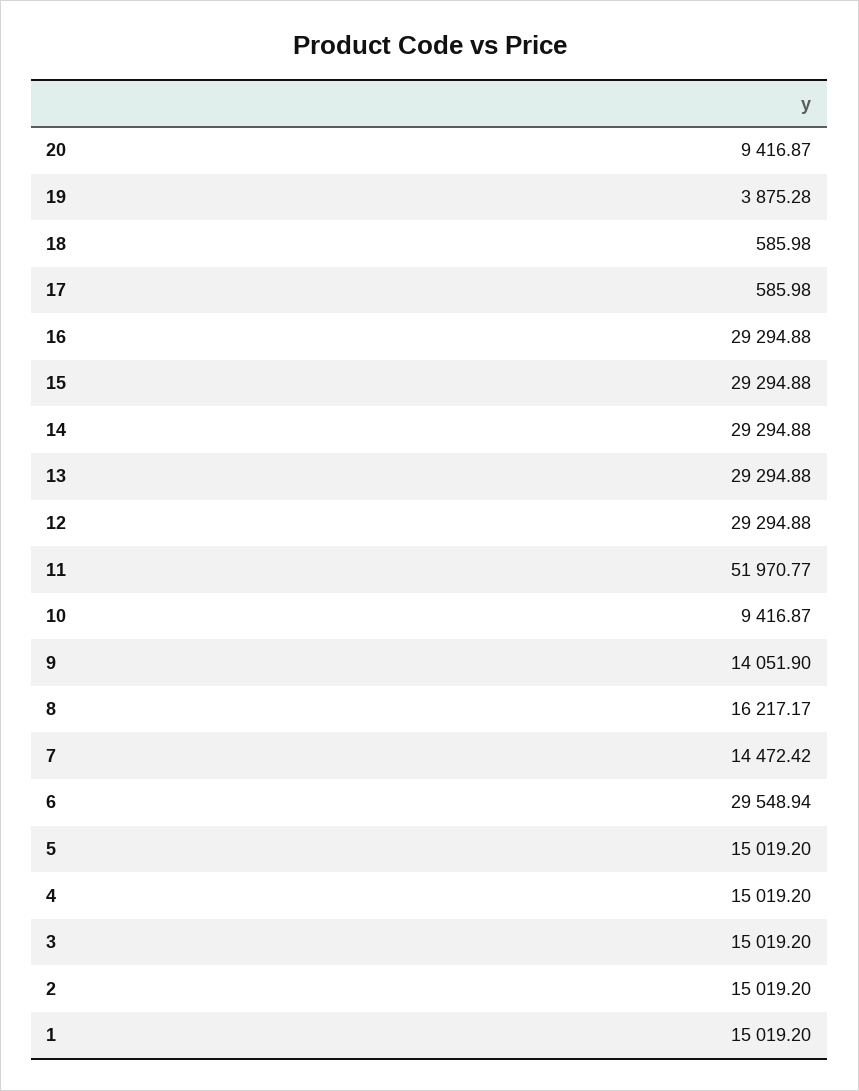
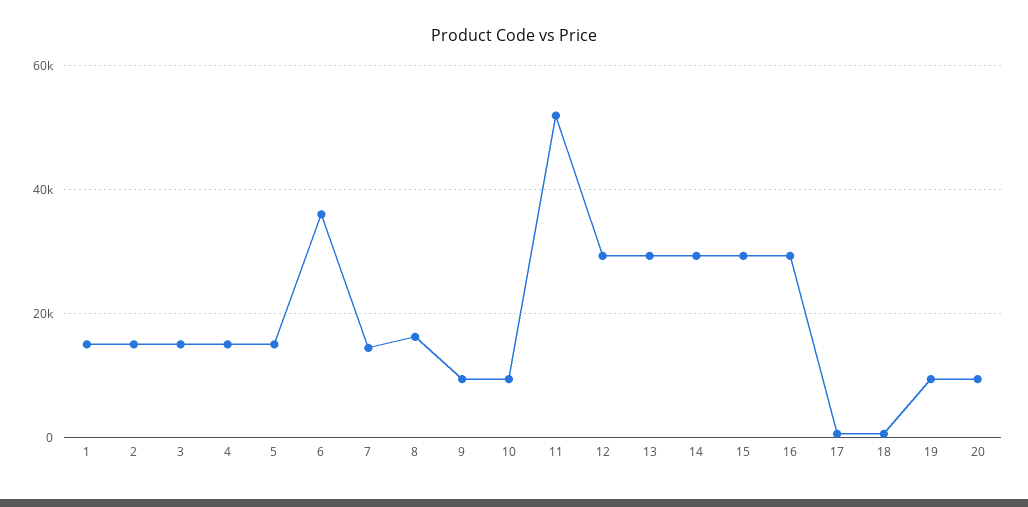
  {
    "20": 9416.87,
-   "19": 3875.28,
+   "19": 10000,
    "18": 585.98,
    "17": 585.98,
    "16": 29294.88,
    "15": 29294.88,
    "14": 29294.88,
    "13": 29294.88,
    "12": 29294.88,
    "11": 51970.77,
    "10": 9416.87,
-   "9": 14051.9,
+   "9": 10000,
    "8": 16217.17,
    "7": 14472.42,
-   "6": 29548.94,
+   "6": 36000,
    "5": 15019.2,
    "4": 15019.2,
    "3": 15019.2,
    "2": 15019.2,
    "1": 15019.2
  }

